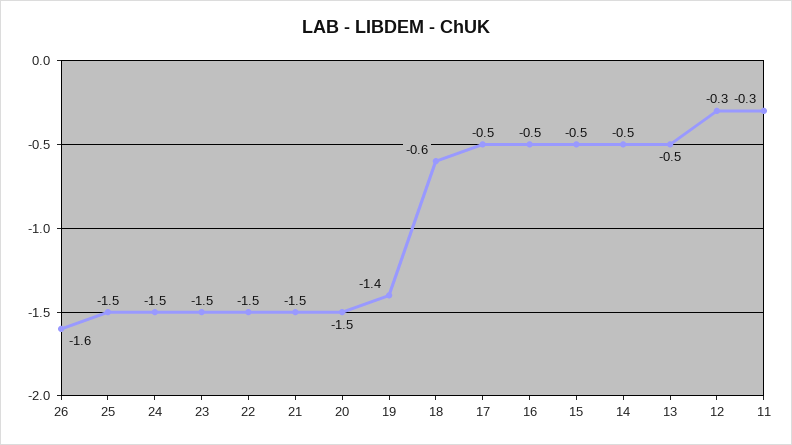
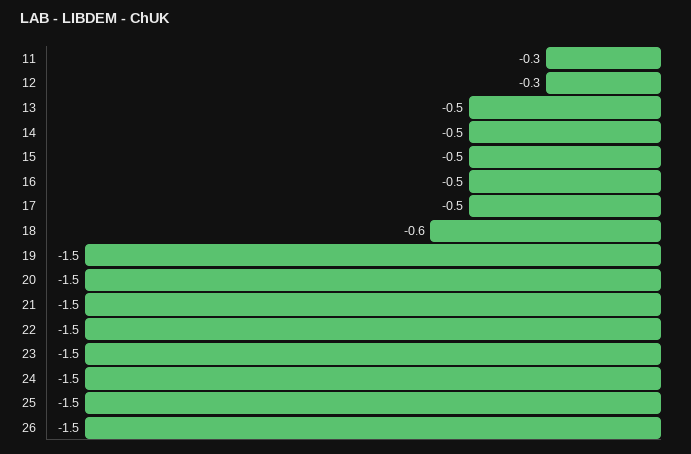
  {
-   "26": -1.6,
+   "26": -1.5,
    "25": -1.5,
    "24": -1.5,
    "23": -1.5,
    "22": -1.5,
    "21": -1.5,
    "20": -1.5,
-   "19": -1.4,
+   "19": -1.5,
    "18": -0.6,
    "17": -0.5,
    "16": -0.5,
    "15": -0.5,
    "14": -0.5,
    "13": -0.5,
    "12": -0.3,
    "11": -0.3
  }

